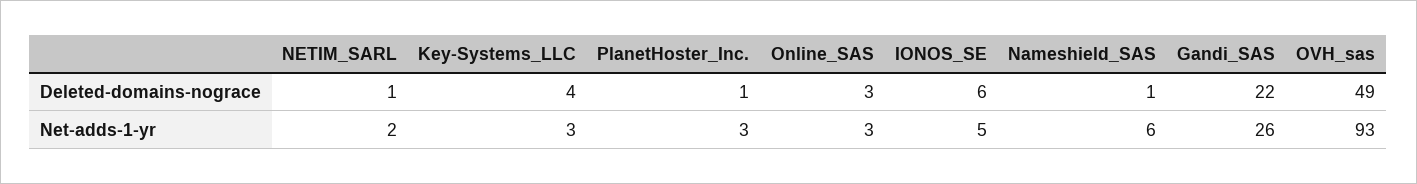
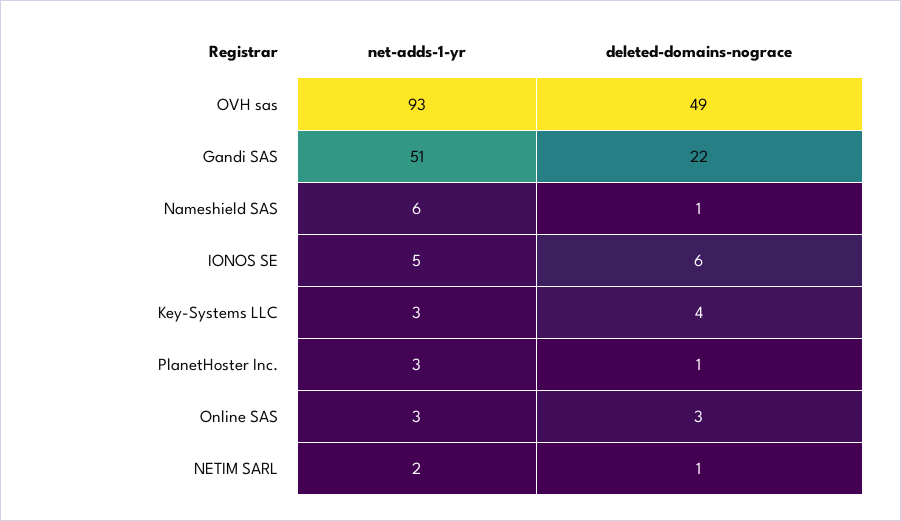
  {
    "NETIM_SARL": {
      "Deleted-domains-nograce": 1,
      "Net-adds-1-yr": 2
    },
    "Key-Systems_LLC": {
      "Deleted-domains-nograce": 4,
      "Net-adds-1-yr": 3
    },
    "PlanetHoster_Inc.": {
      "Deleted-domains-nograce": 1,
      "Net-adds-1-yr": 3
    },
    "Online_SAS": {
      "Deleted-domains-nograce": 3,
      "Net-adds-1-yr": 3
    },
    "IONOS_SE": {
      "Deleted-domains-nograce": 6,
      "Net-adds-1-yr": 5
    },
    "Nameshield_SAS": {
      "Deleted-domains-nograce": 1,
      "Net-adds-1-yr": 6
    },
    "Gandi_SAS": {
      "Deleted-domains-nograce": 22,
-     "Net-adds-1-yr": 26
+     "Net-adds-1-yr": 51
    },
    "OVH_sas": {
      "Deleted-domains-nograce": 49,
      "Net-adds-1-yr": 93
    }
  }

